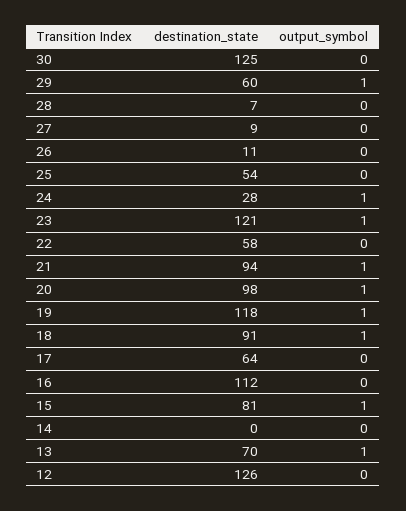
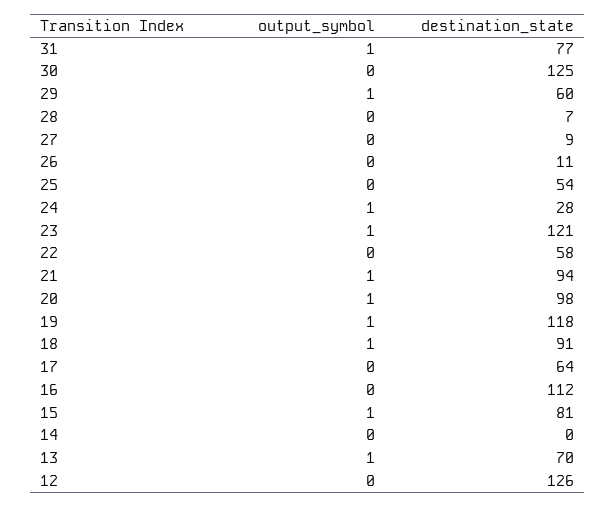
  {
    "destination_state": {
      "30": 125,
      "29": 60,
      "28": 7,
      "27": 9,
      "26": 11,
      "25": 54,
      "24": 28,
      "23": 121,
      "22": 58,
      "21": 94,
      "20": 98,
      "19": 118,
      "18": 91,
      "17": 64,
      "16": 112,
      "15": 81,
      "14": 0,
      "13": 70,
-     "12": 126
+     "12": 126,
+     "31": 77
    },
    "output_symbol": {
      "30": 0,
      "29": 1,
      "28": 0,
      "27": 0,
      "26": 0,
      "25": 0,
      "24": 1,
      "23": 1,
      "22": 0,
      "21": 1,
      "20": 1,
      "19": 1,
      "18": 1,
      "17": 0,
      "16": 0,
      "15": 1,
      "14": 0,
      "13": 1,
-     "12": 0
+     "12": 0,
+     "31": 1
    }
  }

